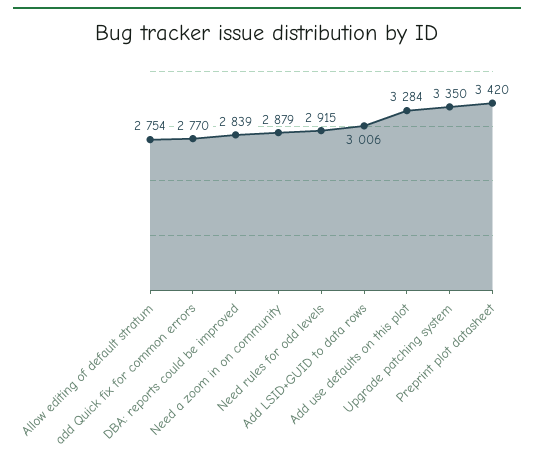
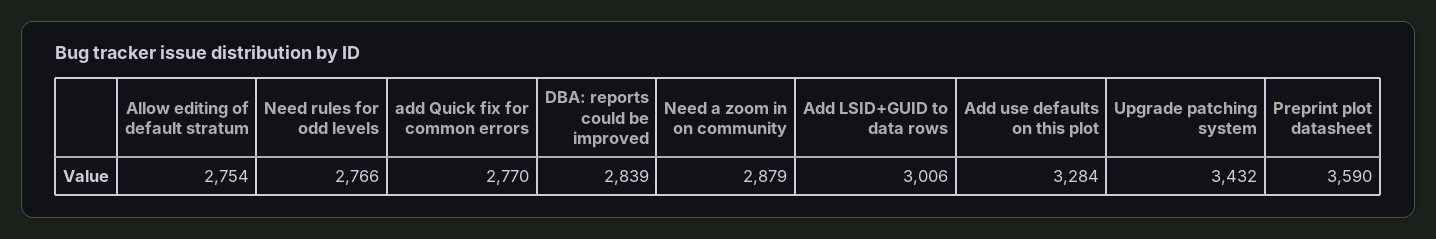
  {
    "Allow editing of default stratum": 2754,
    "add Quick fix for common errors": 2770,
    "DBA: reports could be improved": 2839,
    "Need a zoom in on community": 2879,
-   "Need rules for odd levels": 2915,
+   "Need rules for odd levels": 2766,
    "Add LSID+GUID to data rows": 3006,
    "Add use defaults on this plot": 3284,
-   "Upgrade patching system": 3350,
+   "Upgrade patching system": 3432,
-   "Preprint plot datasheet": 3420
+   "Preprint plot datasheet": 3590
  }

